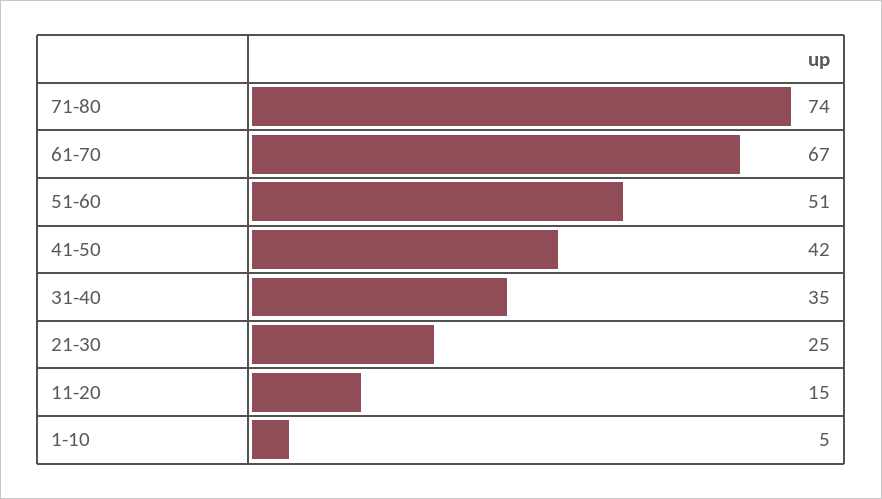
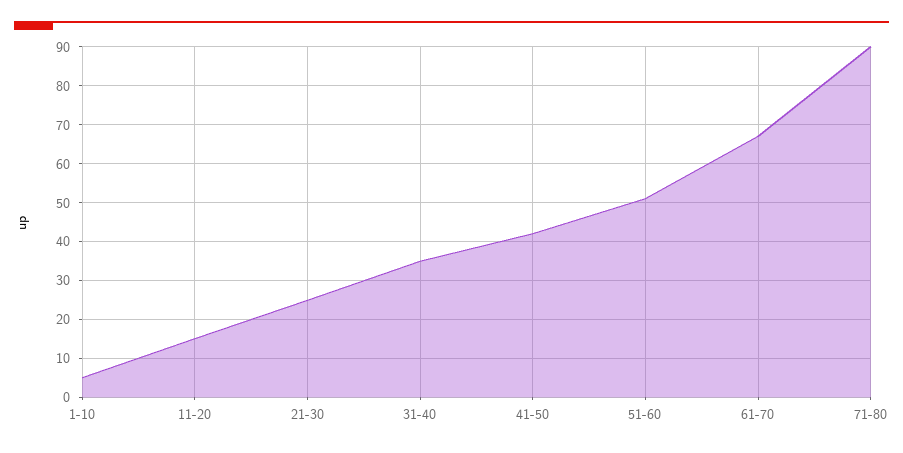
  {
-   "71-80": 74,
+   "71-80": 90,
    "61-70": 67,
    "51-60": 51,
    "41-50": 42,
    "31-40": 35,
    "21-30": 25,
    "11-20": 15,
    "1-10": 5
  }

